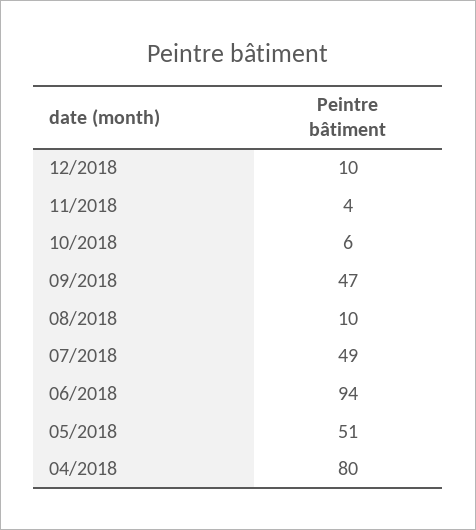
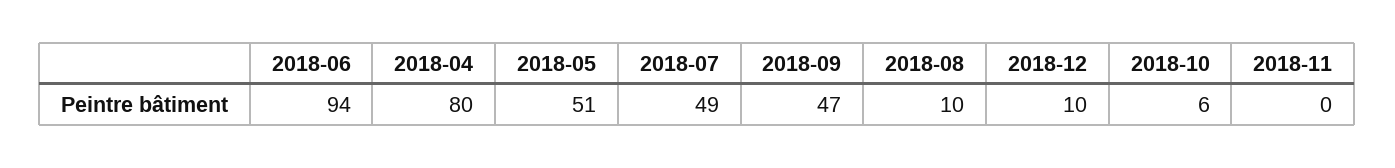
  {
    "12/2018": 10,
-   "11/2018": 4,
+   "11/2018": 0,
    "10/2018": 6,
    "09/2018": 47,
    "08/2018": 10,
    "07/2018": 49,
    "06/2018": 94,
    "05/2018": 51,
    "04/2018": 80
  }

